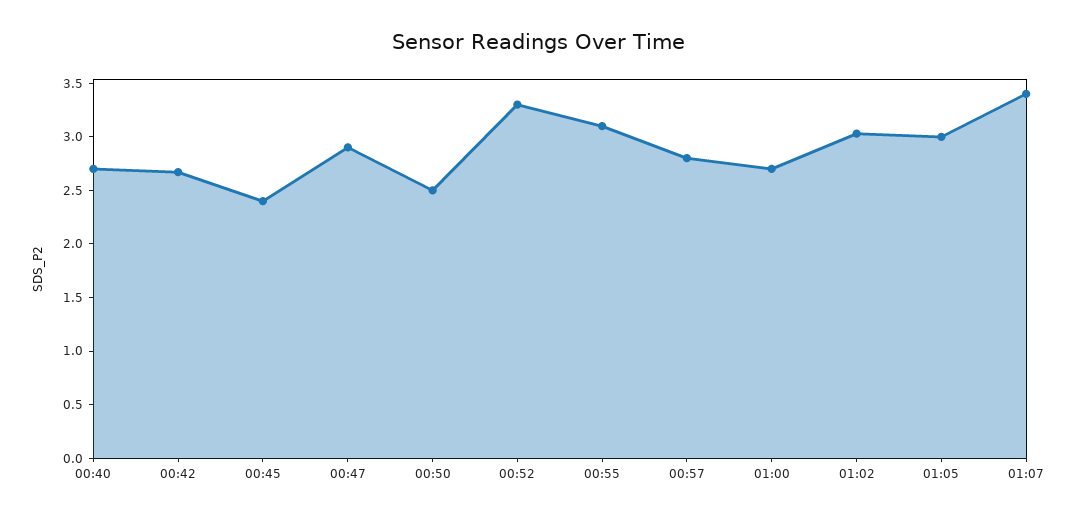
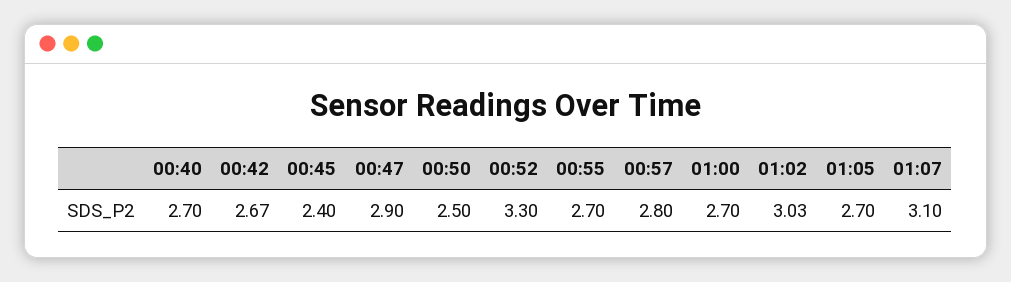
  {
    "00:40": 2.7,
    "00:42": 2.67,
    "00:45": 2.4,
    "00:47": 2.9,
    "00:50": 2.5,
    "00:52": 3.3,
-   "00:55": 3.1,
+   "00:55": 2.7,
    "00:57": 2.8,
    "01:00": 2.7,
    "01:02": 3.03,
-   "01:05": 3,
+   "01:05": 2.7,
-   "01:07": 3.4
+   "01:07": 3.1
  }

